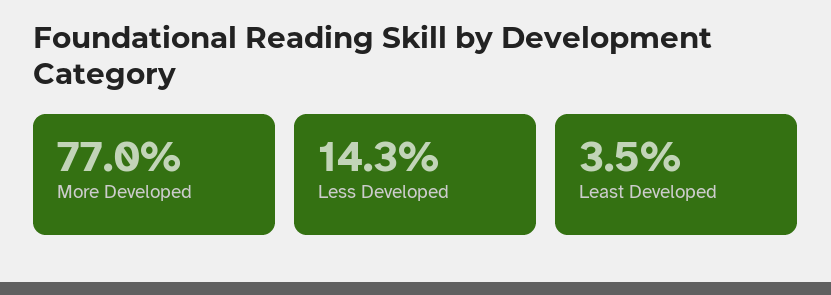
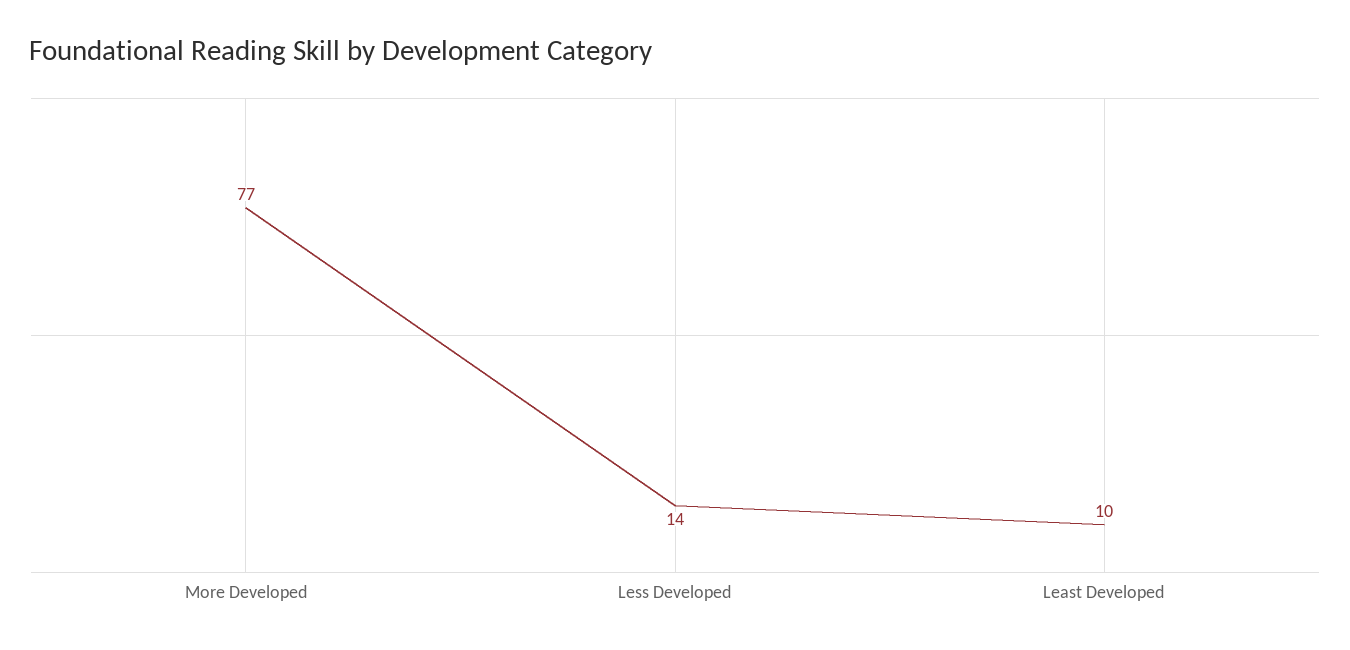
  {
    "More Developed": 77,
    "Less Developed": 14.3,
-   "Least Developed": 3.5
+   "Least Developed": 10
  }

